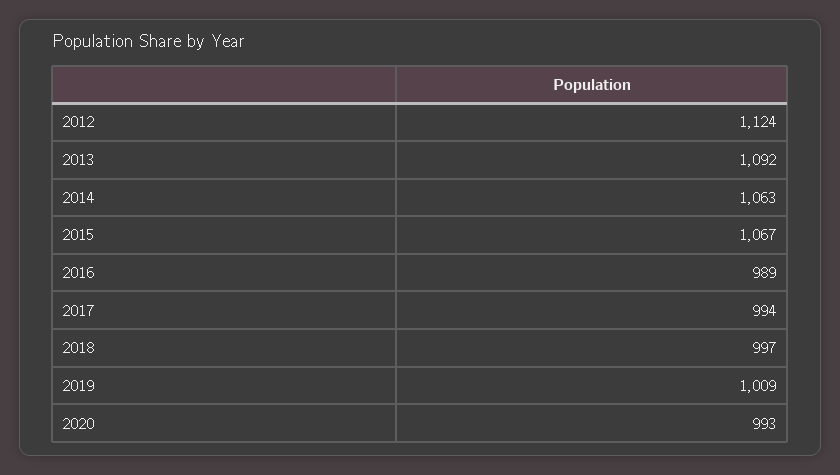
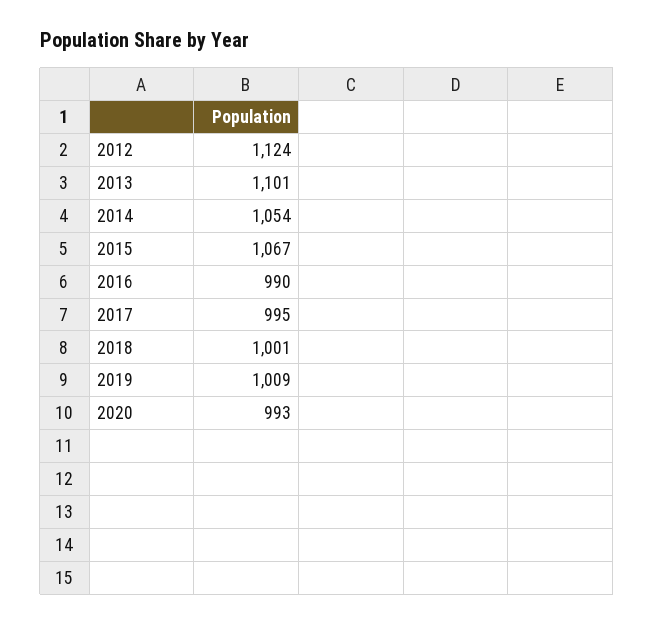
  {
    "2012": 1124,
-   "2013": 1092,
+   "2013": 1101,
-   "2014": 1063,
+   "2014": 1054,
    "2015": 1067,
-   "2016": 989,
+   "2016": 990,
-   "2017": 994,
+   "2017": 995,
-   "2018": 997,
+   "2018": 1001,
    "2019": 1009,
    "2020": 993
  }

